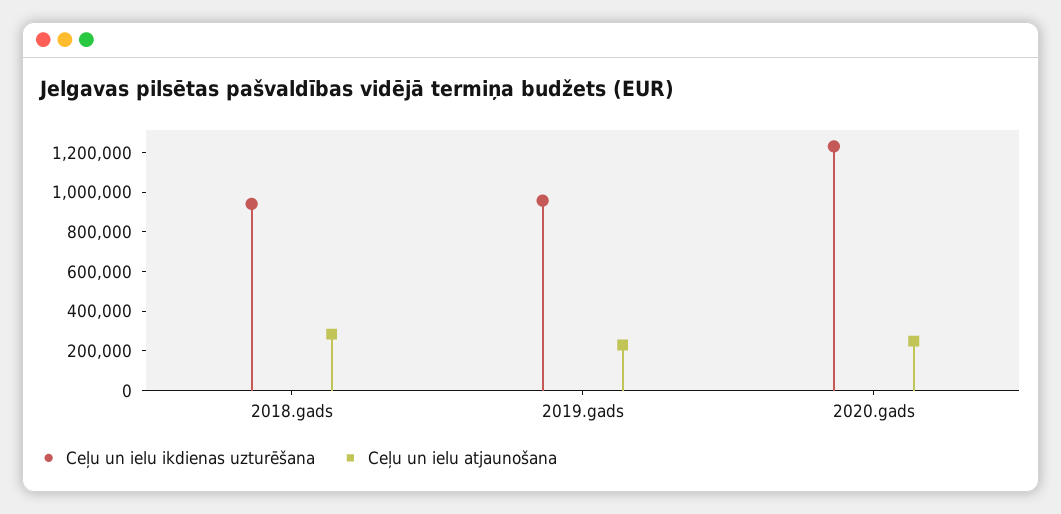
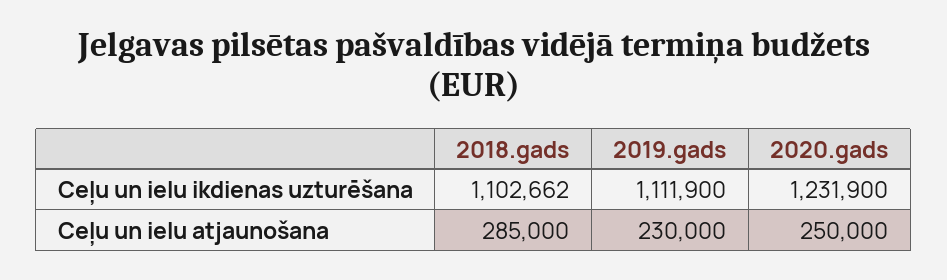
  {
    "Ceļu un ielu ikdienas uzturēšana": {
-     "2018.gads": 950000,
+     "2018.gads": 1102662,
-     "2019.gads": 950000,
+     "2019.gads": 1111900,
      "2020.gads": 1231900
    },
    "Ceļu un ielu atjaunošana": {
      "2018.gads": 285000,
      "2019.gads": 230000,
      "2020.gads": 250000
    }
  }

